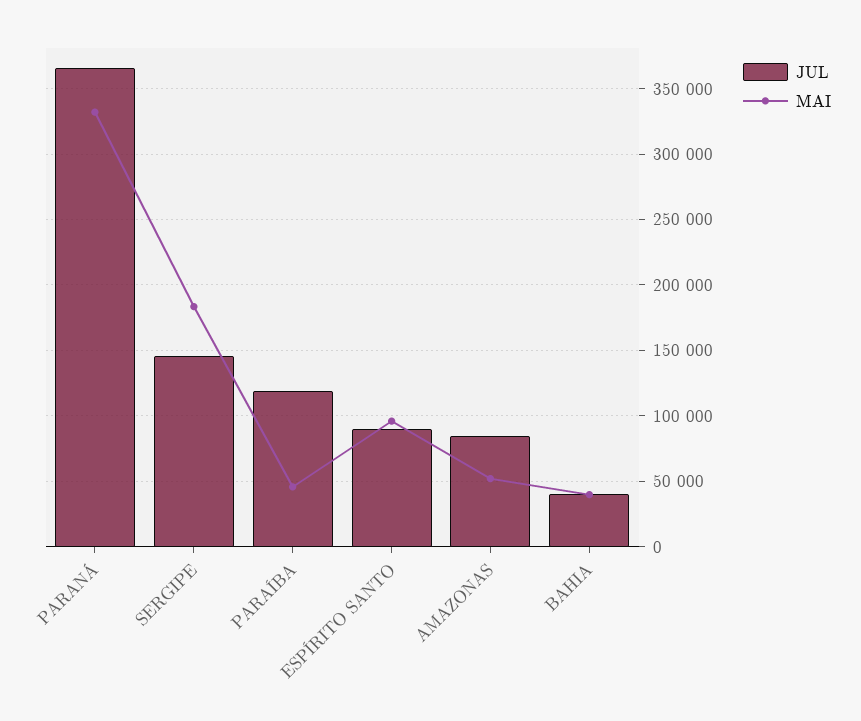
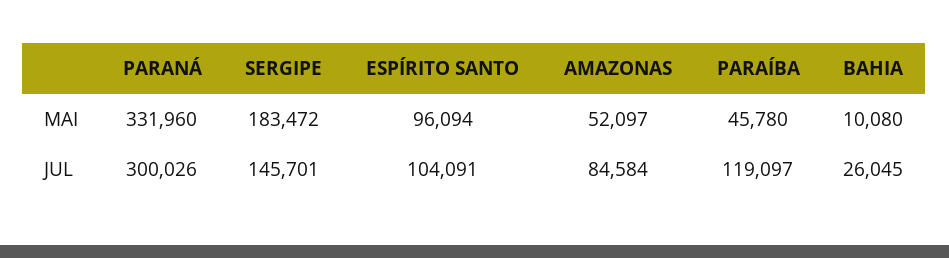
  {
    "JUL": {
-     "PARANÁ": 365000,
+     "PARANÁ": 300026,
      "SERGIPE": 145701,
      "PARAÍBA": 119097,
-     "ESPÍRITO SANTO": 90000,
+     "ESPÍRITO SANTO": 104091,
      "AMAZONAS": 84584,
-     "BAHIA": 40000
+     "BAHIA": 26045
    },
    "MAI": {
      "PARANÁ": 331960,
      "SERGIPE": 183472,
      "PARAÍBA": 45780,
      "ESPÍRITO SANTO": 96094,
      "AMAZONAS": 52097,
-     "BAHIA": 40000
+     "BAHIA": 10080
    }
  }

